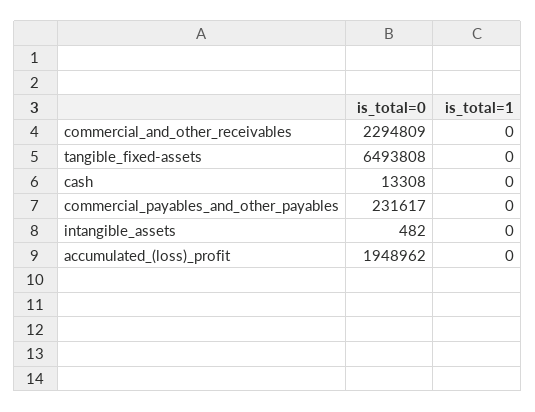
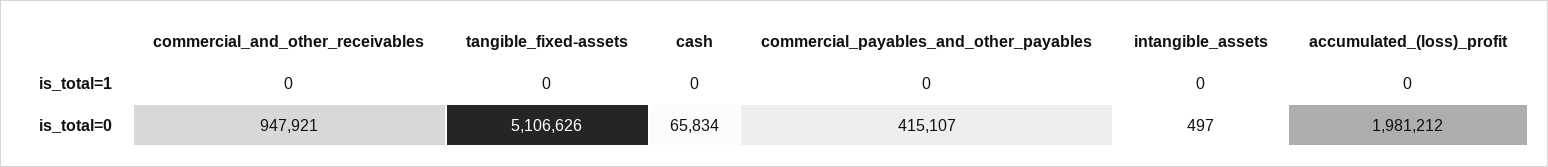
  {
    "is_total=0": {
-     "commercial_and_other_receivables": 2294809,
+     "commercial_and_other_receivables": 947921,
-     "tangible_fixed-assets": 6493808,
+     "tangible_fixed-assets": 5106626,
-     "cash": 13308,
+     "cash": 65834,
-     "commercial_payables_and_other_payables": 231617,
+     "commercial_payables_and_other_payables": 415107,
-     "intangible_assets": 482,
+     "intangible_assets": 497,
-     "accumulated_(loss)_profit": 1948962
+     "accumulated_(loss)_profit": 1981212
    },
    "is_total=1": {
      "commercial_and_other_receivables": 0,
      "tangible_fixed-assets": 0,
      "cash": 0,
      "commercial_payables_and_other_payables": 0,
      "intangible_assets": 0,
      "accumulated_(loss)_profit": 0
    }
  }

